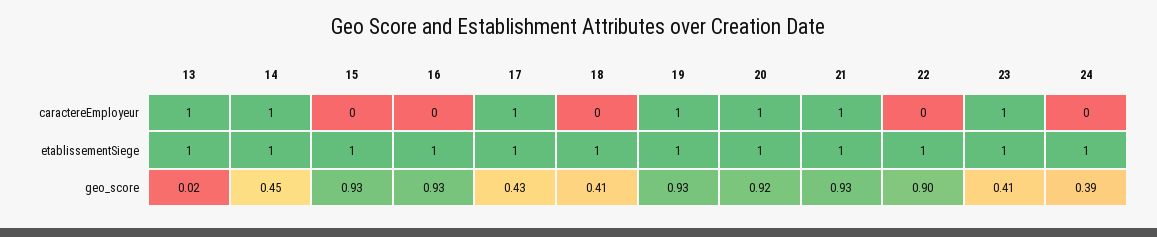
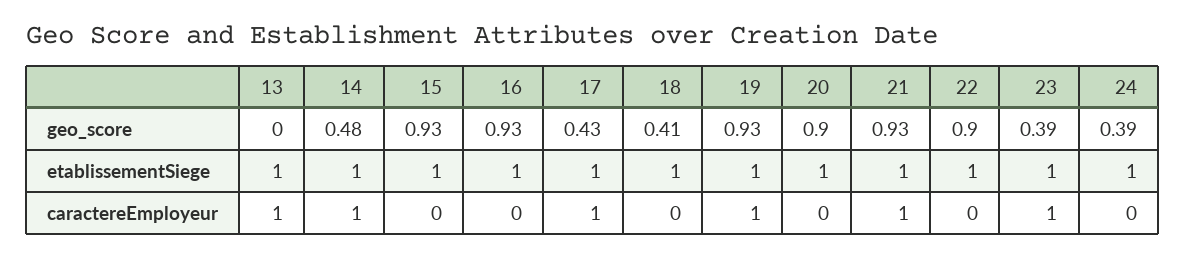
  {
    "13": {
      "caractereEmployeur": 1,
      "etablissementSiege": 1,
-     "geo_score": 0.02
+     "geo_score": 0
    },
    "14": {
      "caractereEmployeur": 1,
      "etablissementSiege": 1,
-     "geo_score": 0.45
+     "geo_score": 0.48
    },
    "15": {
      "caractereEmployeur": 0,
      "etablissementSiege": 1,
      "geo_score": 0.93
    },
    "16": {
      "caractereEmployeur": 0,
      "etablissementSiege": 1,
      "geo_score": 0.93
    },
    "17": {
      "caractereEmployeur": 1,
      "etablissementSiege": 1,
      "geo_score": 0.43
    },
    "18": {
      "caractereEmployeur": 0,
      "etablissementSiege": 1,
      "geo_score": 0.41
    },
    "19": {
      "caractereEmployeur": 1,
      "etablissementSiege": 1,
      "geo_score": 0.93
    },
    "20": {
-     "caractereEmployeur": 1,
+     "caractereEmployeur": 0,
      "etablissementSiege": 1,
-     "geo_score": 0.92
+     "geo_score": 0.9
    },
    "21": {
      "caractereEmployeur": 1,
      "etablissementSiege": 1,
      "geo_score": 0.93
    },
    "22": {
      "caractereEmployeur": 0,
      "etablissementSiege": 1,
      "geo_score": 0.9
    },
    "23": {
      "caractereEmployeur": 1,
      "etablissementSiege": 1,
-     "geo_score": 0.41
+     "geo_score": 0.39
    },
    "24": {
      "caractereEmployeur": 0,
      "etablissementSiege": 1,
      "geo_score": 0.39
    }
  }

